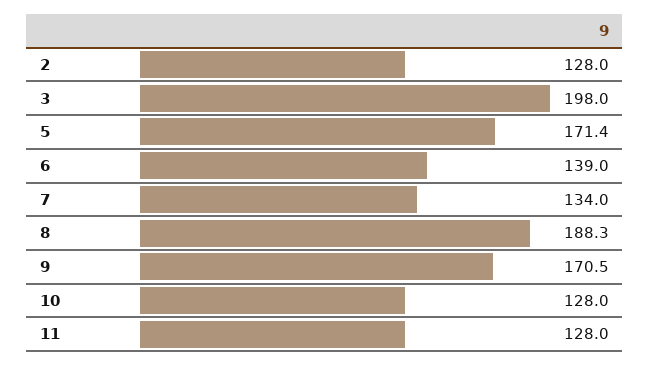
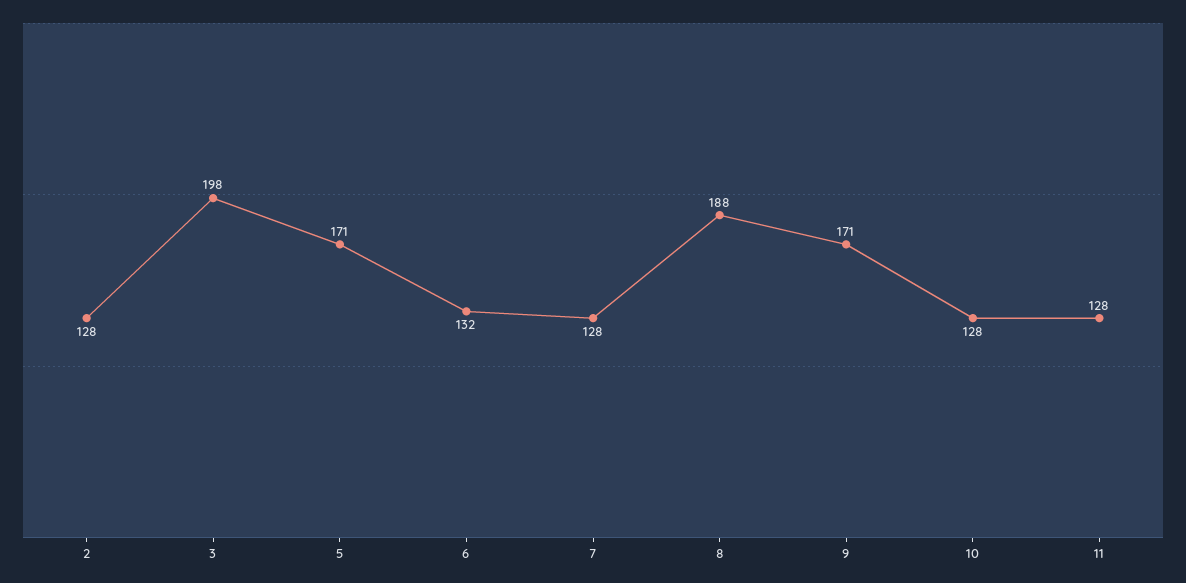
  {
    "2": 128,
    "3": 198,
    "5": 171.4,
-   "6": 139,
+   "6": 132,
-   "7": 134,
+   "7": 128,
    "8": 188.3,
    "9": 170.5,
    "10": 128,
    "11": 128
  }

